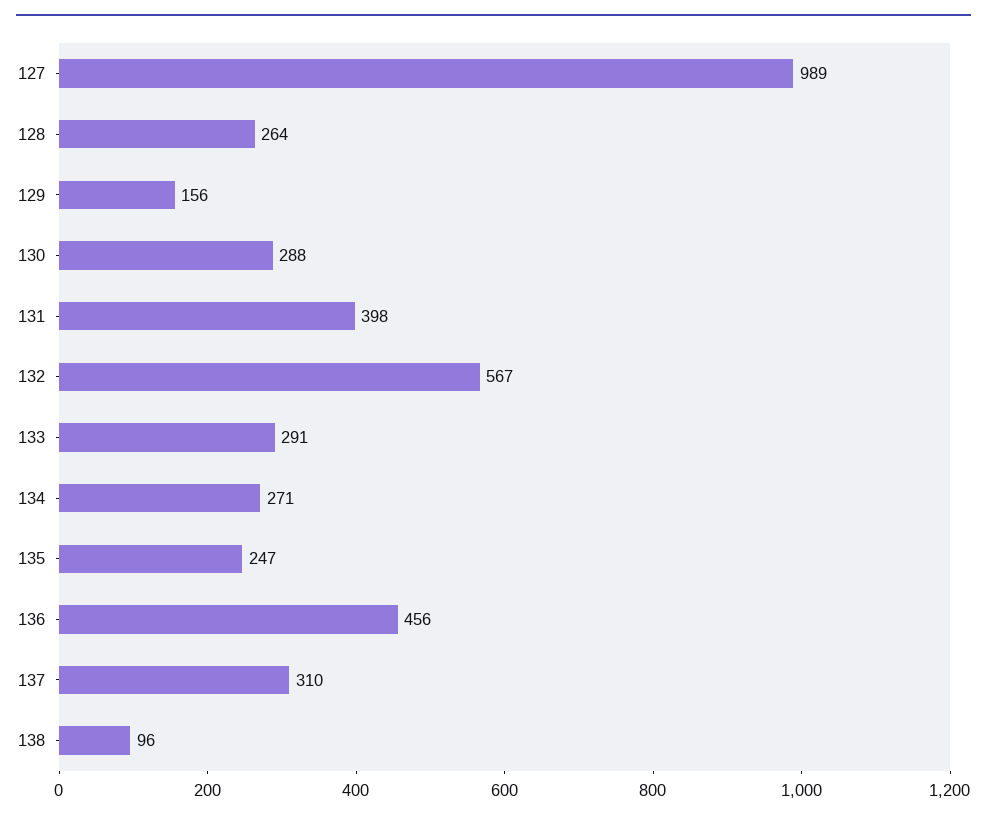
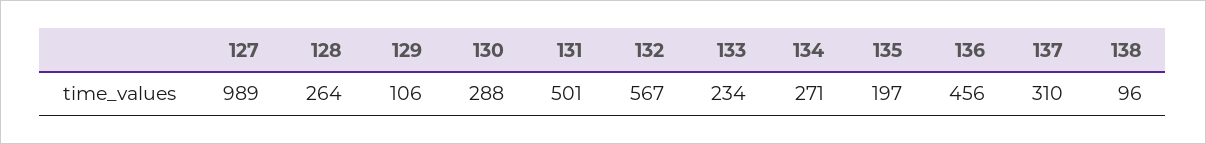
  {
    "127": 989,
    "128": 264,
-   "129": 156,
+   "129": 106,
    "130": 288,
-   "131": 398,
+   "131": 501,
    "132": 567,
-   "133": 291,
+   "133": 234,
    "134": 271,
-   "135": 247,
+   "135": 197,
    "136": 456,
    "137": 310,
    "138": 96
  }

